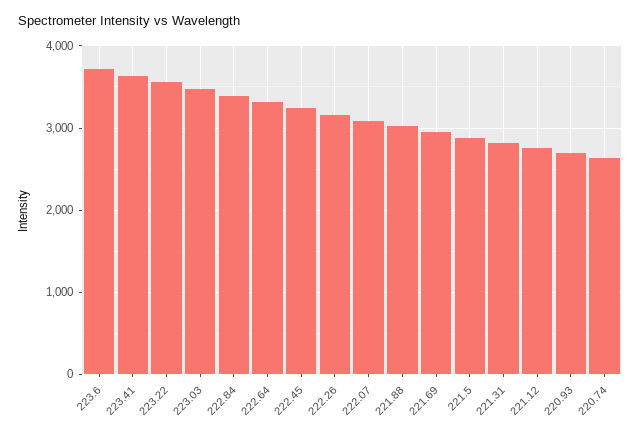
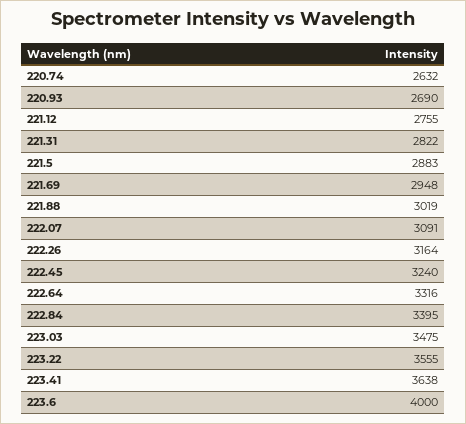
  {
-   "223.6": 3700,
+   "223.6": 4000,
    "223.41": 3638,
    "223.22": 3555,
    "223.03": 3475,
    "222.84": 3395,
    "222.64": 3316,
    "222.45": 3240,
    "222.26": 3164,
    "222.07": 3091,
    "221.88": 3019,
    "221.69": 2948,
    "221.5": 2883,
    "221.31": 2822,
    "221.12": 2755,
    "220.93": 2690,
    "220.74": 2632
  }

